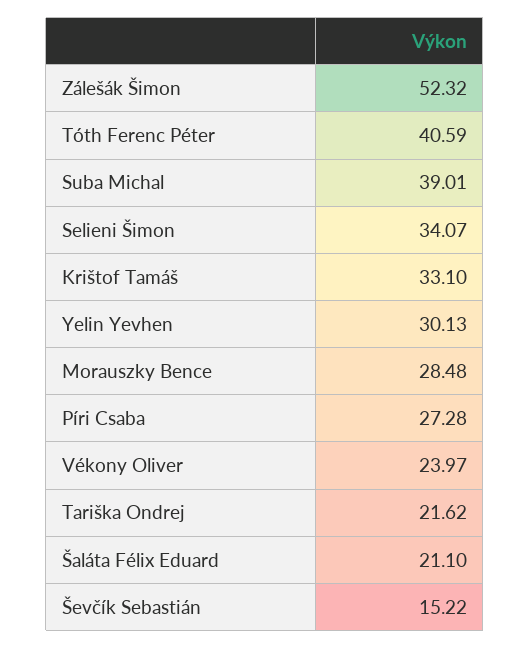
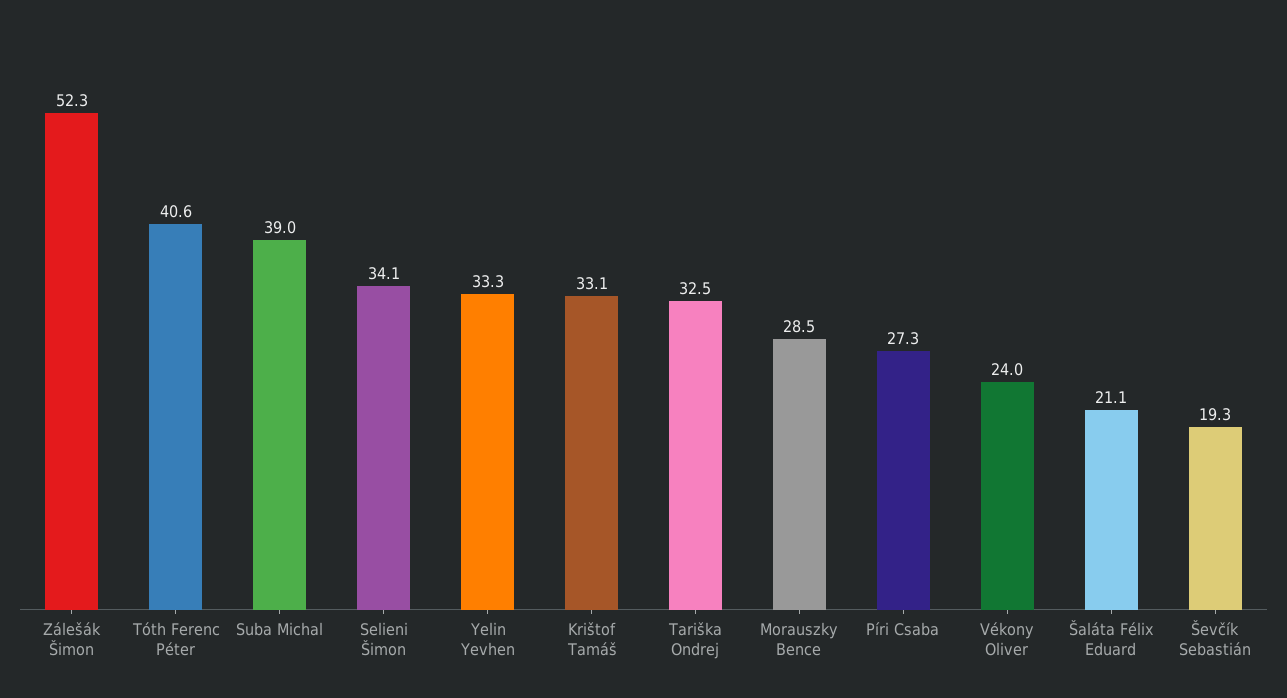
  {
    "Zálešák Šimon": 52.32,
    "Tóth Ferenc Péter": 40.59,
    "Suba Michal": 39.01,
    "Selieni Šimon": 34.07,
    "Krištof Tamáš": 33.1,
-   "Yelin Yevhen": 30.13,
+   "Yelin Yevhen": 33.3,
    "Morauszky Bence": 28.48,
    "Píri Csaba": 27.28,
    "Vékony Oliver": 23.97,
-   "Tariška Ondrej": 21.62,
+   "Tariška Ondrej": 32.5,
    "Šaláta Félix Eduard": 21.1,
-   "Ševčík Sebastián": 15.22
+   "Ševčík Sebastián": 19.3
  }

